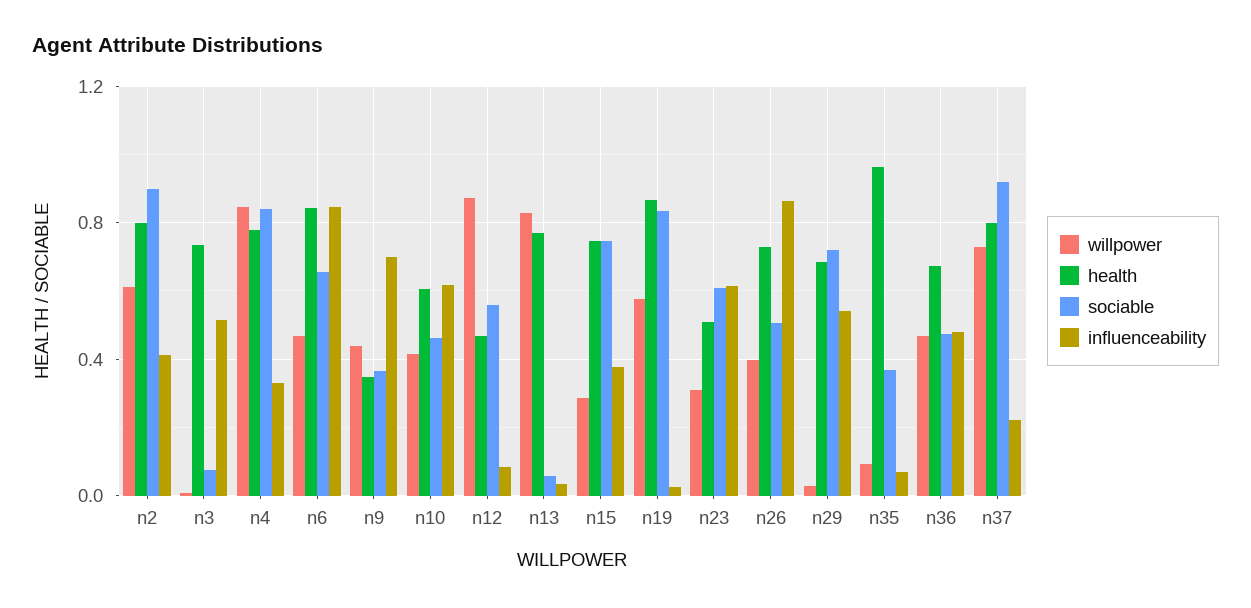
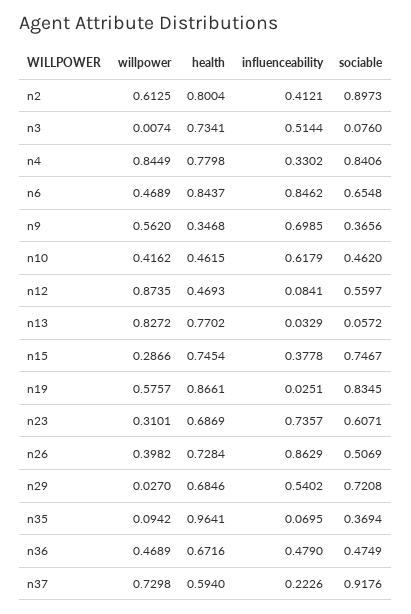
  {
    "willpower": {
      "n2": 0.6125,
      "n3": 0.0074,
      "n4": 0.8449,
      "n6": 0.4689,
-     "n9": 0.45,
+     "n9": 0.562,
      "n10": 0.4162,
      "n12": 0.8735,
      "n13": 0.8272,
      "n15": 0.2866,
      "n19": 0.5757,
      "n23": 0.3101,
      "n26": 0.3982,
      "n29": 0.027,
      "n35": 0.0942,
      "n36": 0.4689,
      "n37": 0.7298
    },
    "health": {
      "n2": 0.8004,
      "n3": 0.7341,
      "n4": 0.7798,
      "n6": 0.8437,
      "n9": 0.3468,
-     "n10": 0.6,
+     "n10": 0.4615,
      "n12": 0.4693,
      "n13": 0.7702,
      "n15": 0.7454,
      "n19": 0.8661,
-     "n23": 0.5,
+     "n23": 0.6869,
      "n26": 0.7284,
      "n29": 0.6846,
      "n35": 0.9641,
      "n36": 0.6716,
-     "n37": 0.8
+     "n37": 0.594
    },
    "sociable": {
      "n2": 0.8973,
      "n3": 0.076,
      "n4": 0.8406,
      "n6": 0.6548,
      "n9": 0.3656,
      "n10": 0.462,
      "n12": 0.5597,
      "n13": 0.0572,
      "n15": 0.7467,
      "n19": 0.8345,
      "n23": 0.6071,
      "n26": 0.5069,
      "n29": 0.7208,
      "n35": 0.3694,
      "n36": 0.4749,
      "n37": 0.9176
    },
    "influenceability": {
      "n2": 0.4121,
      "n3": 0.5144,
      "n4": 0.3302,
      "n6": 0.8462,
      "n9": 0.6985,
      "n10": 0.6179,
      "n12": 0.0841,
      "n13": 0.0329,
      "n15": 0.3778,
      "n19": 0.0251,
-     "n23": 0.6,
+     "n23": 0.7357,
      "n26": 0.8629,
      "n29": 0.5402,
      "n35": 0.0695,
      "n36": 0.479,
      "n37": 0.2226
    }
  }

